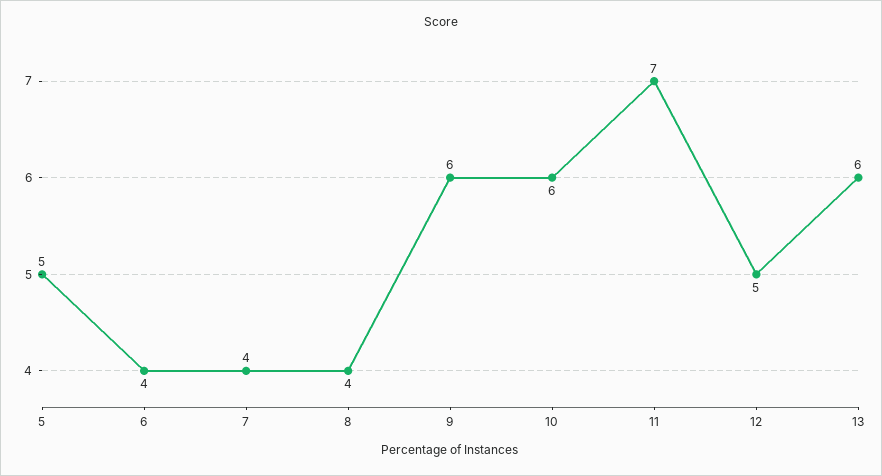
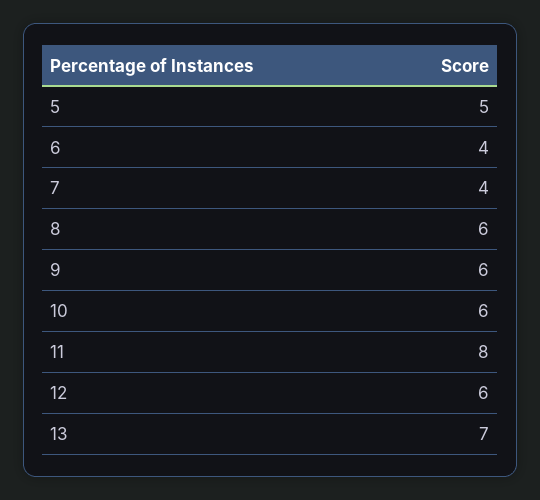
  {
    "5": 5,
    "6": 4,
    "7": 4,
-   "8": 4,
+   "8": 6,
    "9": 6,
    "10": 6,
-   "11": 7,
+   "11": 8,
-   "12": 5,
+   "12": 6,
-   "13": 6
+   "13": 7
  }

